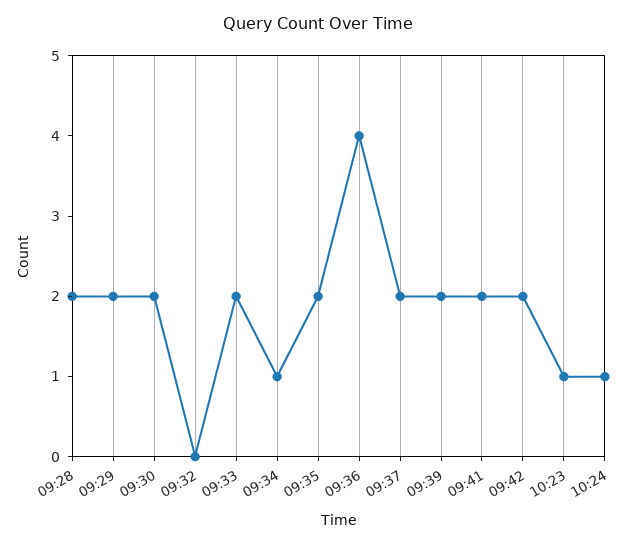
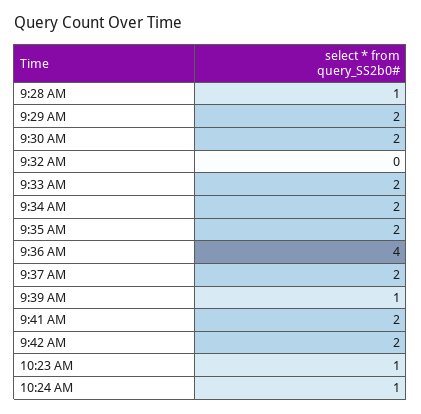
  {
-   "09:28": 2,
+   "09:28": 1,
    "09:29": 2,
    "09:30": 2,
    "09:32": 0,
    "09:33": 2,
-   "09:34": 1,
+   "09:34": 2,
    "09:35": 2,
    "09:36": 4,
    "09:37": 2,
-   "09:39": 2,
+   "09:39": 1,
    "09:41": 2,
    "09:42": 2,
    "10:23": 1,
    "10:24": 1
  }

